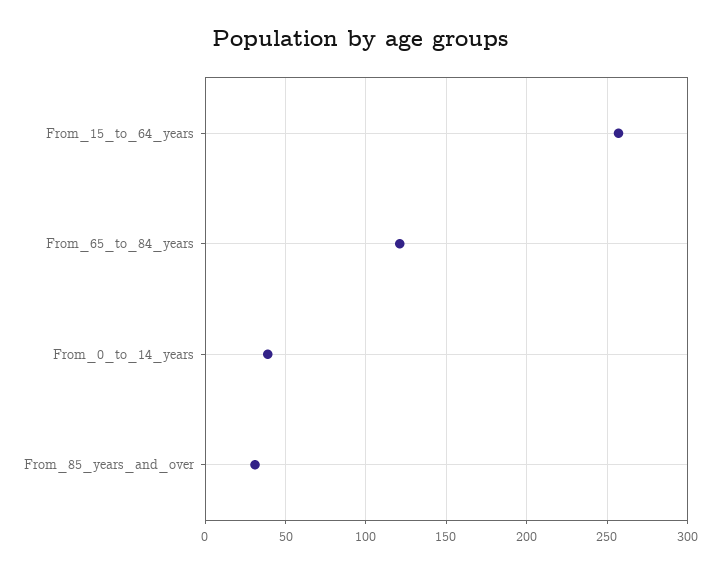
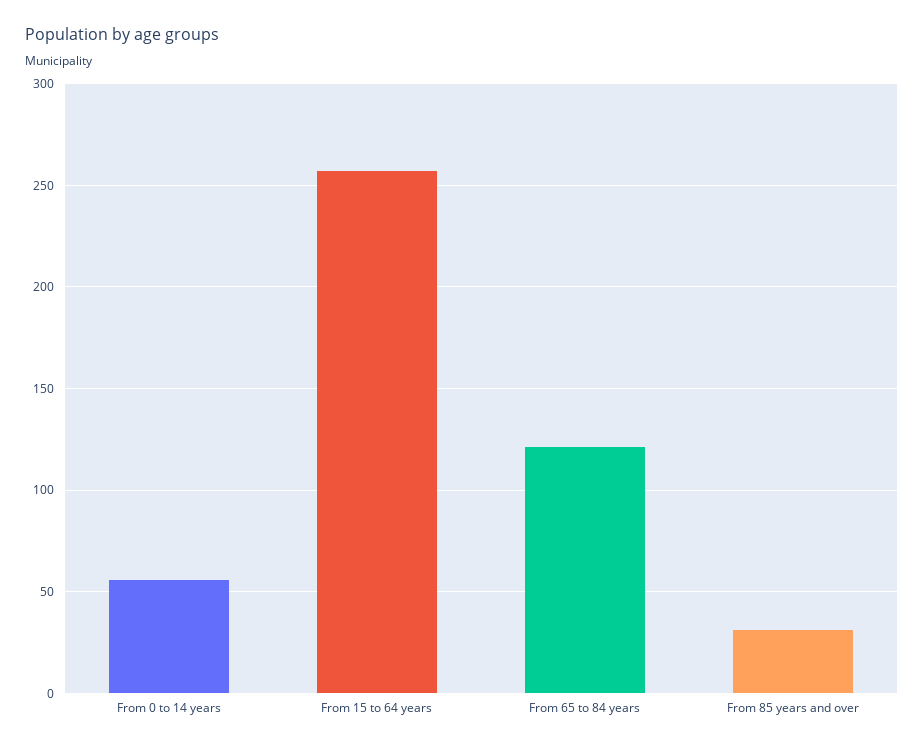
  {
    "From_15_to_64_years": 255,
    "From_65_to_84_years": 120,
-   "From_0_to_14_years": 40,
+   "From_0_to_14_years": 55,
    "From_85_years_and_over": 30
  }

